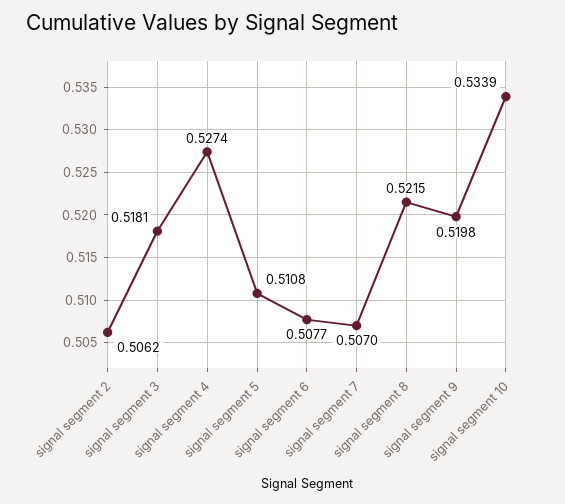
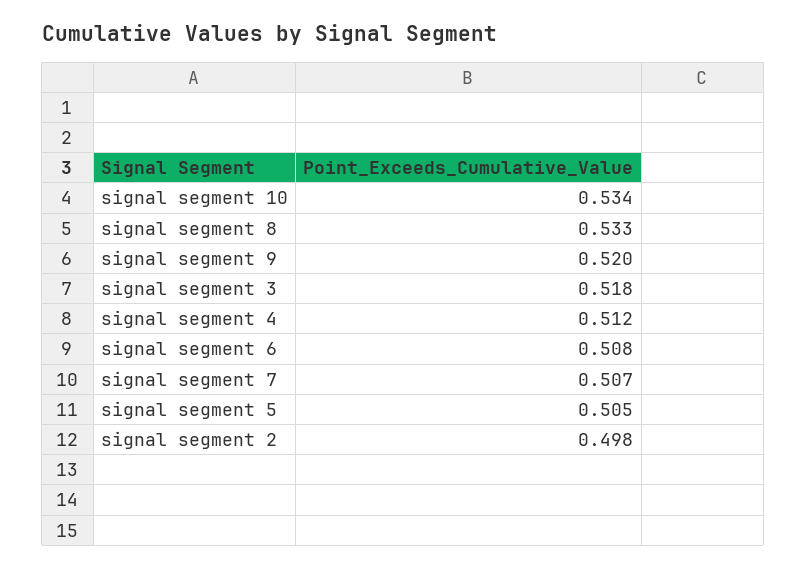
  {
-   "signal segment 2": 0.5062,
+   "signal segment 2": 0.498,
    "signal segment 3": 0.5181,
-   "signal segment 4": 0.5274,
+   "signal segment 4": 0.512,
-   "signal segment 5": 0.5108,
+   "signal segment 5": 0.505,
    "signal segment 6": 0.5077,
    "signal segment 7": 0.507,
-   "signal segment 8": 0.5215,
+   "signal segment 8": 0.533,
    "signal segment 9": 0.5198,
    "signal segment 10": 0.5339
  }

